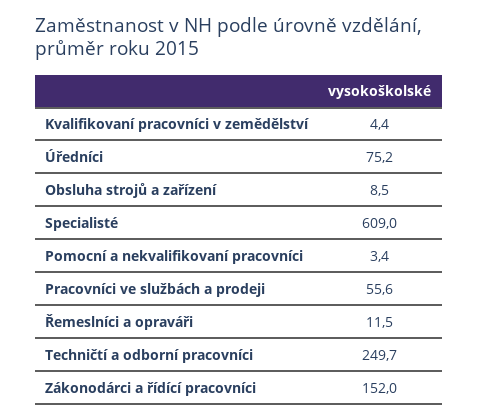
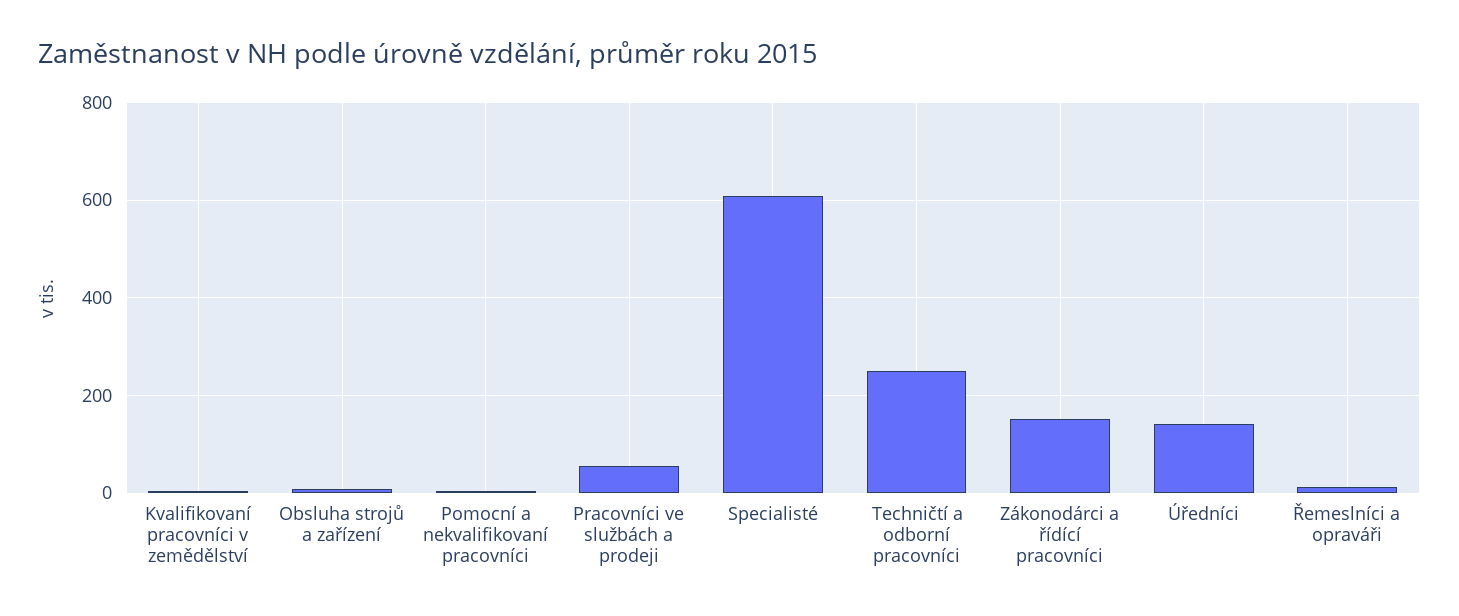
  {
    "Kvalifikovaní pracovníci v zemědělství": 4.4,
-   "Úředníci": 75.2,
+   "Úředníci": 140,
    "Obsluha strojů a zařízení": 8.5,
    "Specialisté": 609,
    "Pomocní a nekvalifikovaní pracovníci": 3.4,
    "Pracovníci ve službách a prodeji": 55.6,
    "Řemeslníci a opraváři": 11.5,
    "Techničtí a odborní pracovníci": 249.7,
    "Zákonodárci a řídící pracovníci": 152
  }

